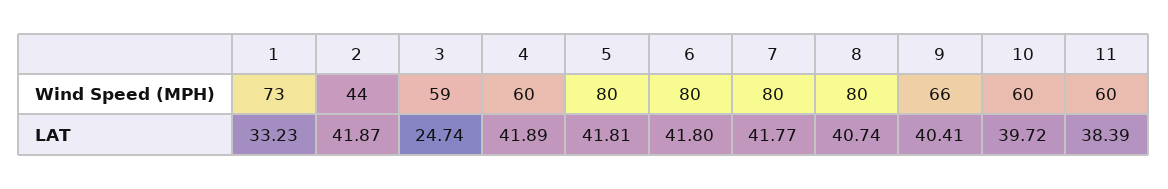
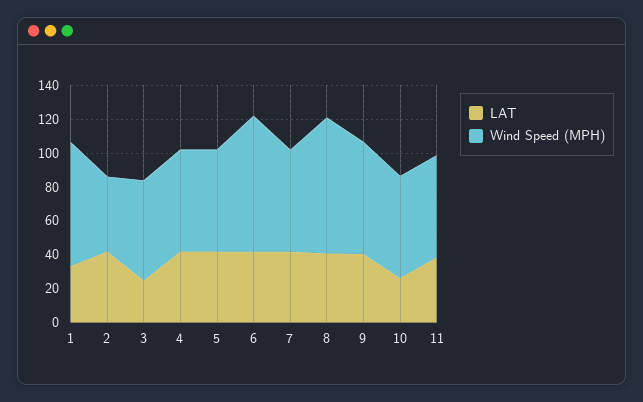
  {
    "Wind Speed (MPH)": {
      "1": 73,
      "2": 44,
      "3": 59,
      "4": 60,
-     "5": 80,
+     "5": 60,
      "6": 80,
-     "7": 80,
+     "7": 60,
      "8": 80,
      "9": 66,
      "10": 60,
      "11": 60
    },
    "LAT": {
      "1": 33.23,
      "2": 41.87,
      "3": 24.74,
      "4": 41.89,
      "5": 41.81,
      "6": 41.8,
      "7": 41.77,
      "8": 40.74,
      "9": 40.41,
-     "10": 39.72,
+     "10": 25,
      "11": 38.39
    }
  }

